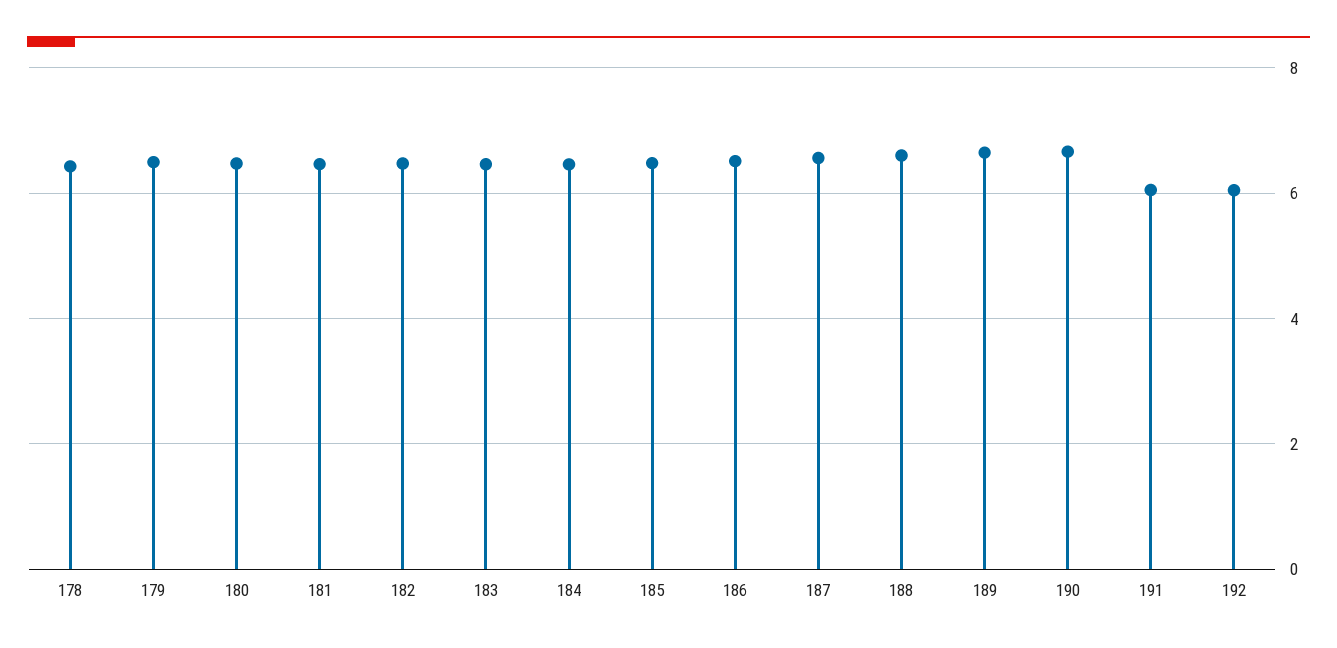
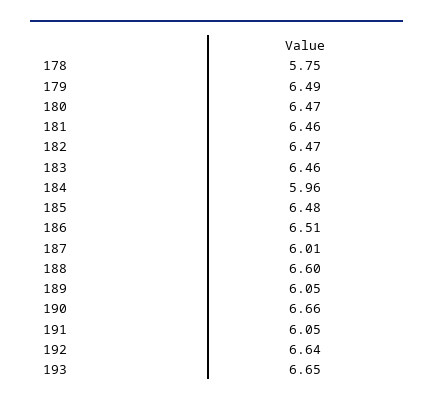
  {
-   "178": 6.4,
+   "178": 5.75,
    "179": 6.49,
    "180": 6.47,
    "181": 6.46,
    "182": 6.47,
    "183": 6.46,
-   "184": 6.4,
+   "184": 5.96,
    "185": 6.48,
    "186": 6.51,
-   "187": 6.6,
+   "187": 6.01,
    "188": 6.6,
-   "189": 6.6,
+   "189": 6.05,
    "190": 6.66,
    "191": 6.05,
-   "192": 6
+   "192": 6.64,
+   "193": 6.65
  }

